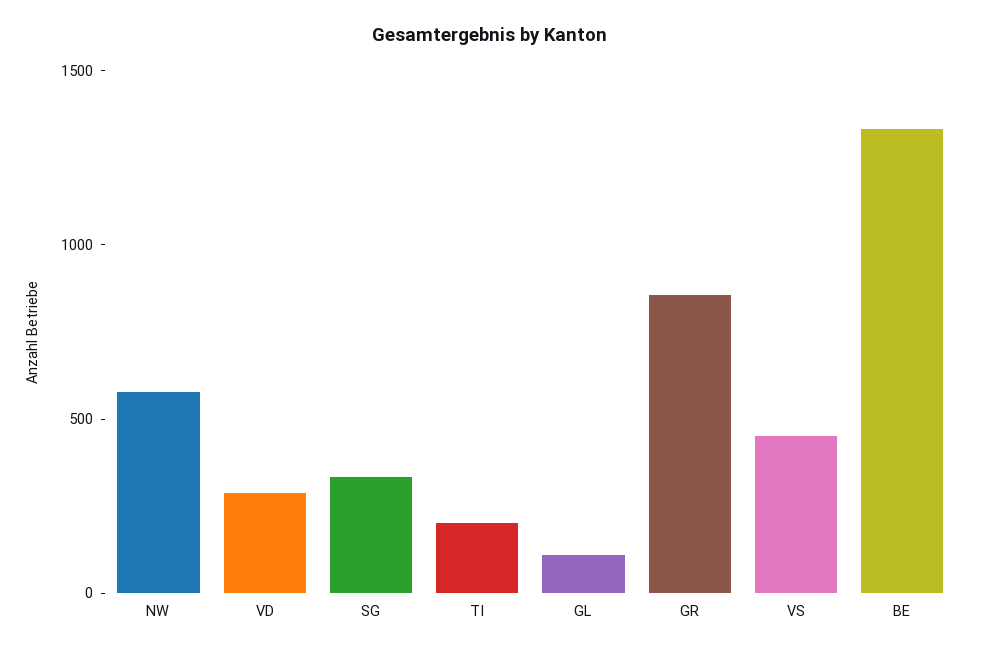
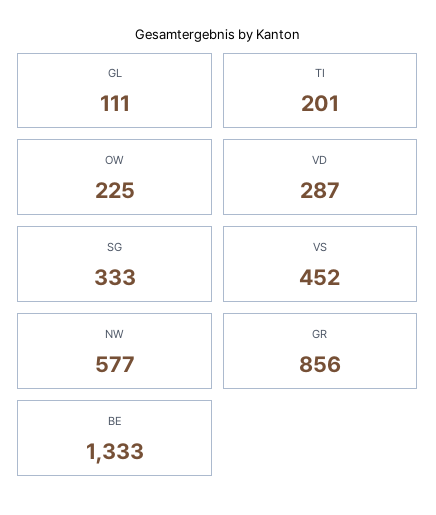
  {
    "NW": 577,
    "VD": 287,
    "SG": 333,
    "TI": 201,
    "GL": 111,
    "GR": 856,
    "VS": 452,
-   "BE": 1333
+   "BE": 1333,
+   "OW": 225
  }

